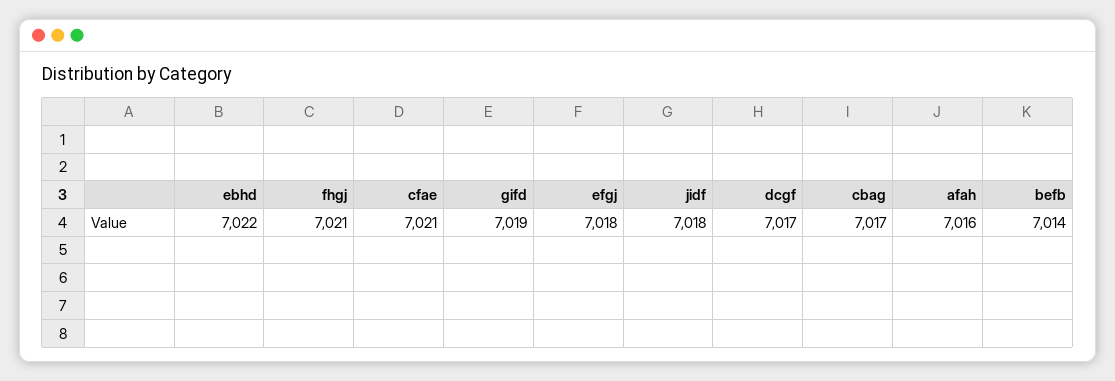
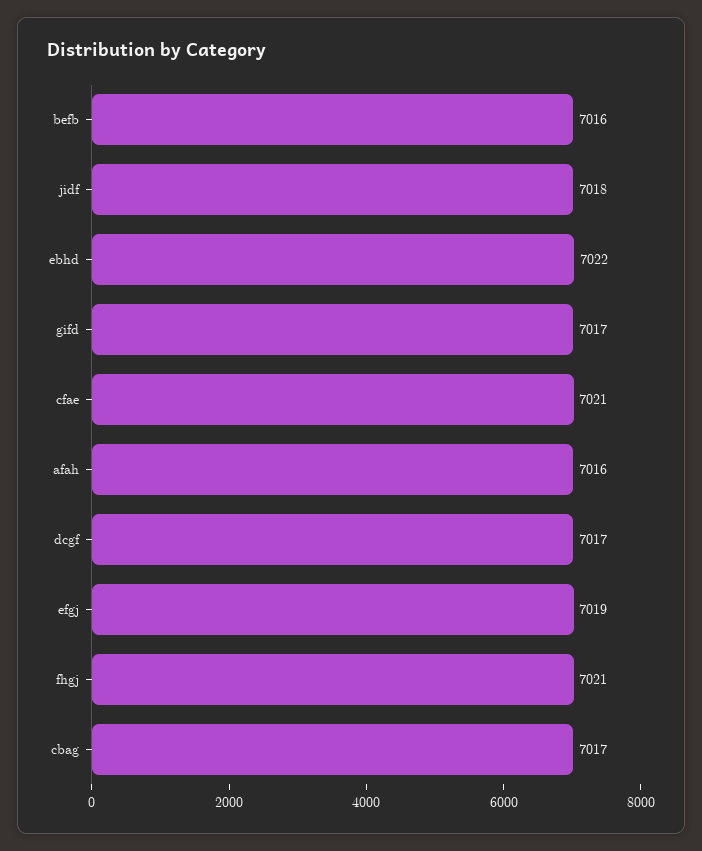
  {
    "ebhd": 7022,
    "fhgj": 7021,
    "cfae": 7021,
-   "gifd": 7019,
+   "gifd": 7017,
-   "efgj": 7018,
+   "efgj": 7019,
    "jidf": 7018,
    "dcgf": 7017,
    "cbag": 7017,
    "afah": 7016,
-   "befb": 7014
+   "befb": 7016
  }

